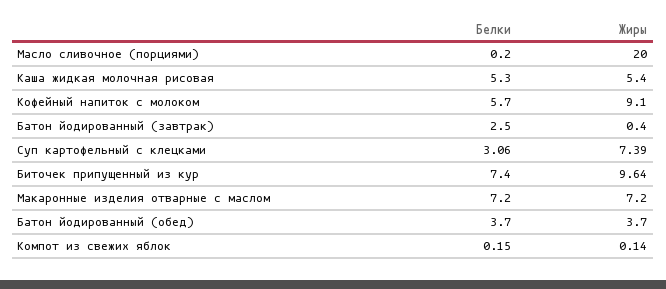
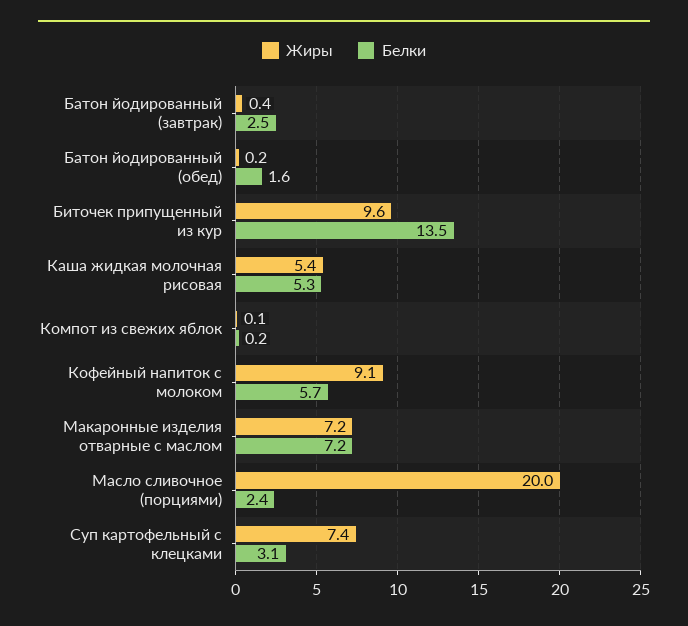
  {
    "Белки": {
-     "Масло сливочное (порциями)": 0.2,
+     "Масло сливочное (порциями)": 2.4,
      "Каша жидкая молочная рисовая": 5.3,
      "Кофейный напиток с молоком": 5.7,
      "Батон йодированный (завтрак)": 2.5,
      "Суп картофельный с клецками": 3.06,
-     "Биточек припущенный из кур": 7.4,
+     "Биточек припущенный из кур": 13.5,
      "Макаронные изделия отварные с маслом": 7.2,
-     "Батон йодированный (обед)": 3.7,
+     "Батон йодированный (обед)": 1.6,
      "Компот из свежих яблок": 0.15
    },
    "Жиры": {
      "Масло сливочное (порциями)": 20,
      "Каша жидкая молочная рисовая": 5.4,
      "Кофейный напиток с молоком": 9.1,
      "Батон йодированный (завтрак)": 0.4,
      "Суп картофельный с клецками": 7.39,
      "Биточек припущенный из кур": 9.64,
      "Макаронные изделия отварные с маслом": 7.2,
-     "Батон йодированный (обед)": 3.7,
+     "Батон йодированный (обед)": 0.2,
      "Компот из свежих яблок": 0.14
    }
  }

